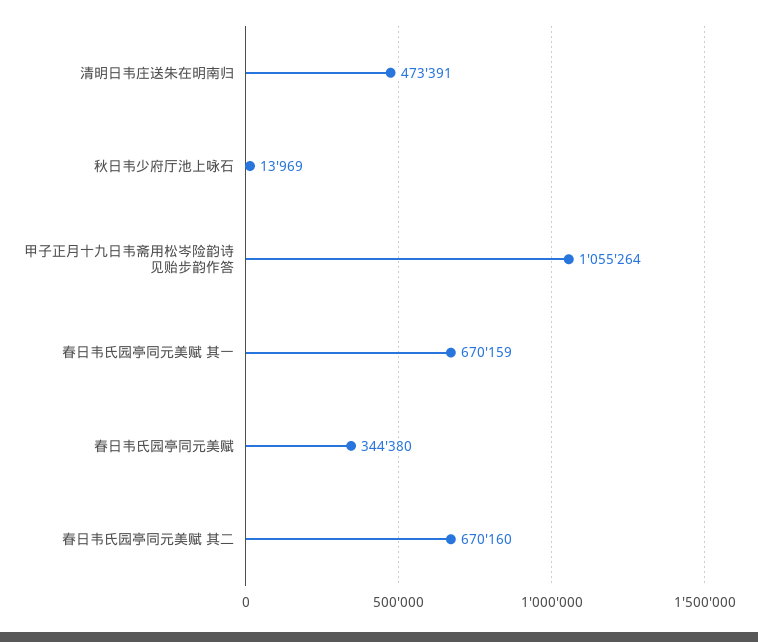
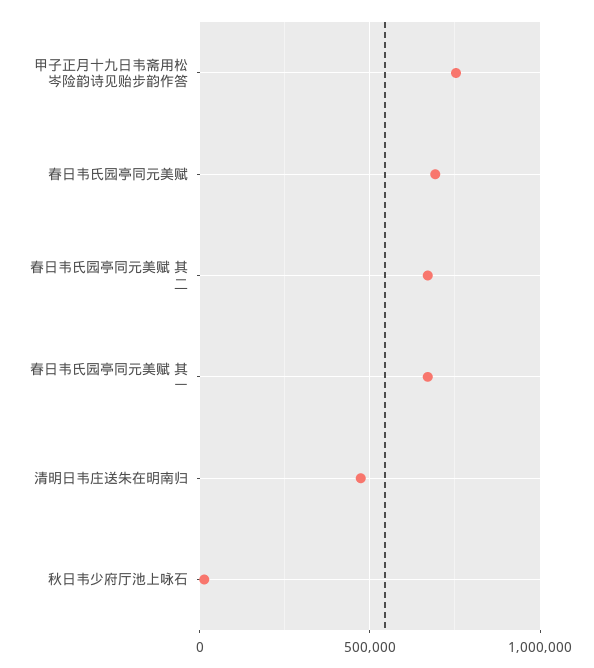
  {
    "清明日韦庄送朱在明南归": 473391,
    "秋日韦少府厅池上咏石": 13969,
-   "甲子正月十九日韦斋用松岑险韵诗见贻步韵作答": 1055264,
+   "甲子正月十九日韦斋用松岑险韵诗见贻步韵作答": 750000,
    "春日韦氏园亭同元美赋 其一": 670159,
-   "春日韦氏园亭同元美赋": 344380,
+   "春日韦氏园亭同元美赋": 700000,
    "春日韦氏园亭同元美赋 其二": 670160
  }

